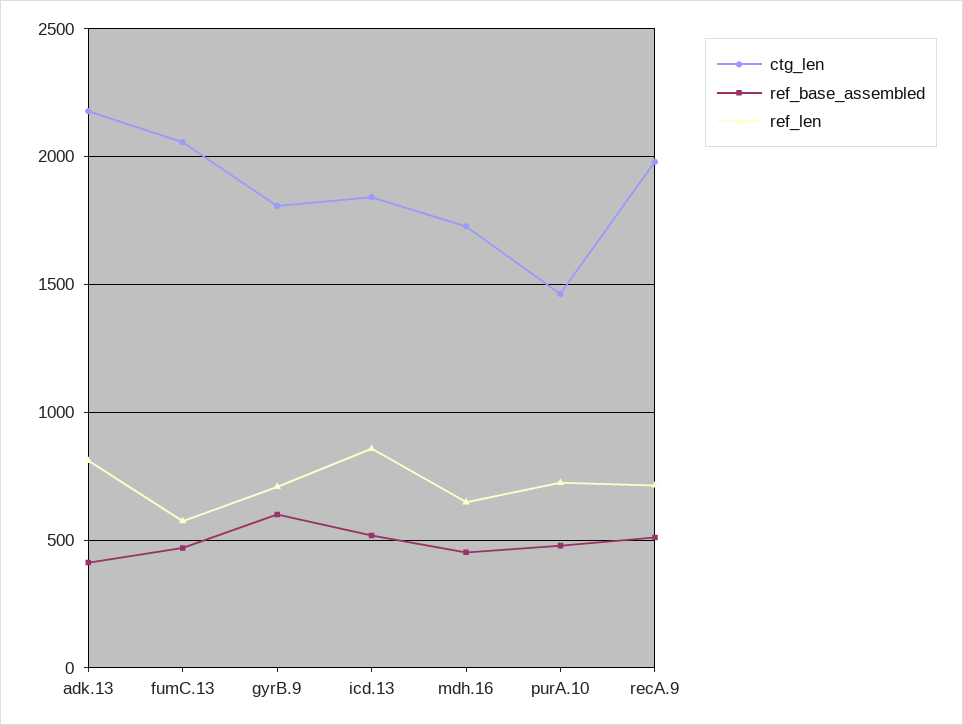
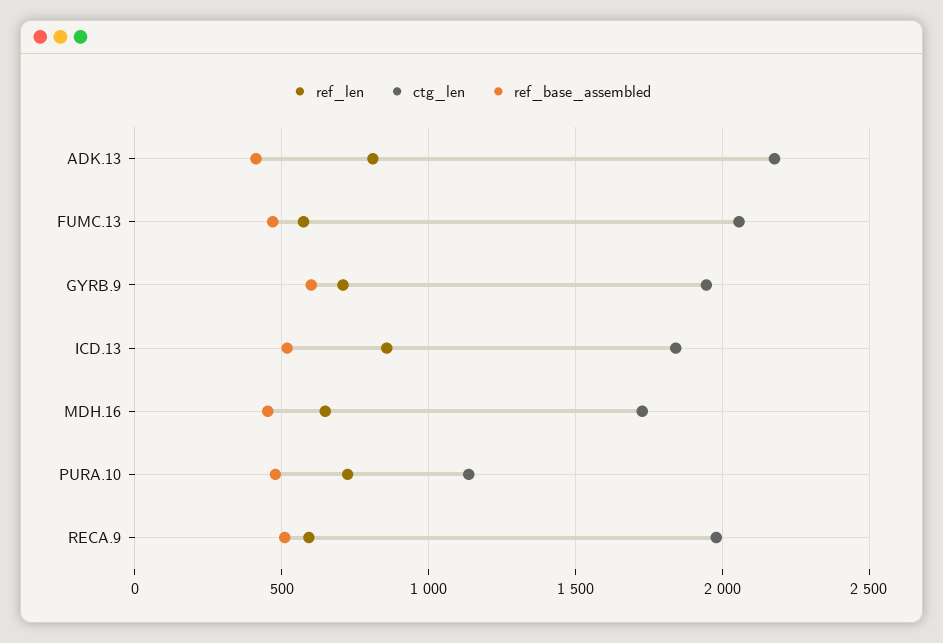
  {
    "ctg_len": {
      "adk.13": 2200,
      "fumC.13": 2050,
-     "gyrB.9": 1800,
+     "gyrB.9": 1950,
      "icd.13": 1850,
      "mdh.16": 1750,
-     "purA.10": 1450,
+     "purA.10": 1150,
      "recA.9": 2000
    },
    "ref_base_assembled": {
      "adk.13": 400,
      "fumC.13": 450,
      "gyrB.9": 600,
      "icd.13": 500,
      "mdh.16": 450,
      "purA.10": 500,
      "recA.9": 500
    },
    "ref_len": {
      "adk.13": 800,
      "fumC.13": 550,
      "gyrB.9": 700,
      "icd.13": 850,
      "mdh.16": 650,
      "purA.10": 700,
-     "recA.9": 700
+     "recA.9": 600
    }
  }

